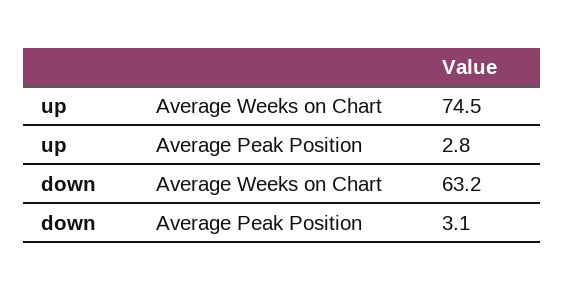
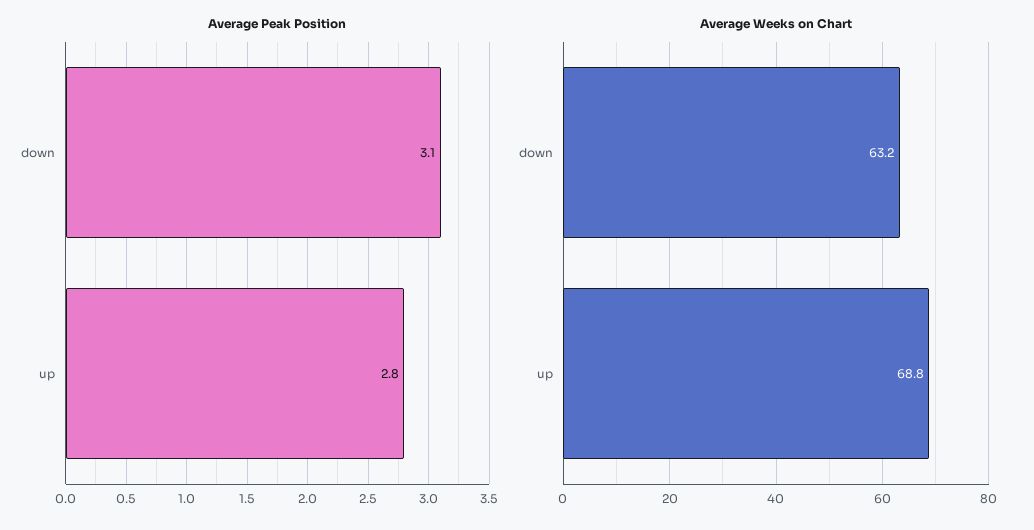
  {
    "Average Weeks on Chart": {
-     "up": 74.5,
+     "up": 68.8,
      "down": 63.2
    },
    "Average Peak Position": {
      "up": 2.8,
      "down": 3.1
    }
  }

